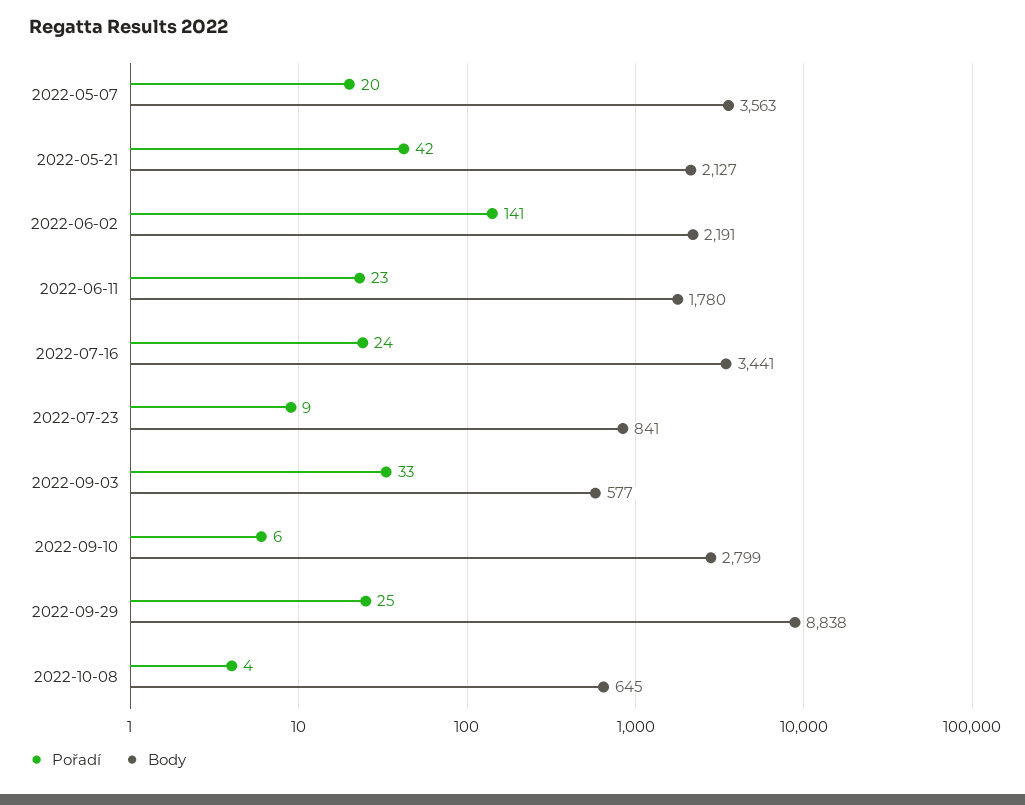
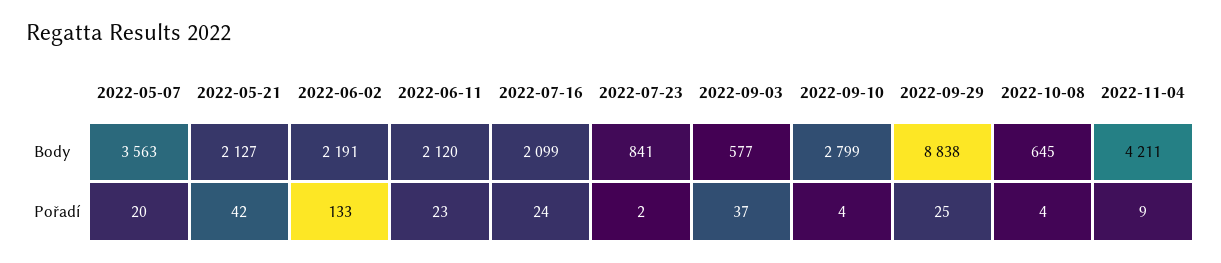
  {
    "Pořadí": {
      "2022-05-07": 20,
      "2022-05-21": 42,
-     "2022-06-02": 141,
+     "2022-06-02": 133,
      "2022-06-11": 23,
      "2022-07-16": 24,
-     "2022-07-23": 9,
+     "2022-07-23": 2,
-     "2022-09-03": 33,
+     "2022-09-03": 37,
-     "2022-09-10": 6,
+     "2022-09-10": 4,
      "2022-09-29": 25,
-     "2022-10-08": 4
+     "2022-10-08": 4,
+     "2022-11-04": 9
    },
    "Body": {
      "2022-05-07": 3563,
      "2022-05-21": 2127,
      "2022-06-02": 2191,
-     "2022-06-11": 1780,
+     "2022-06-11": 2120,
-     "2022-07-16": 3441,
+     "2022-07-16": 2099,
      "2022-07-23": 841,
      "2022-09-03": 577,
      "2022-09-10": 2799,
      "2022-09-29": 8838,
-     "2022-10-08": 645
+     "2022-10-08": 645,
+     "2022-11-04": 4211
    }
  }

